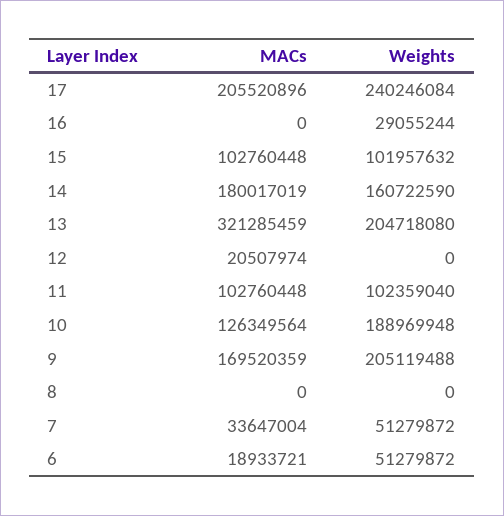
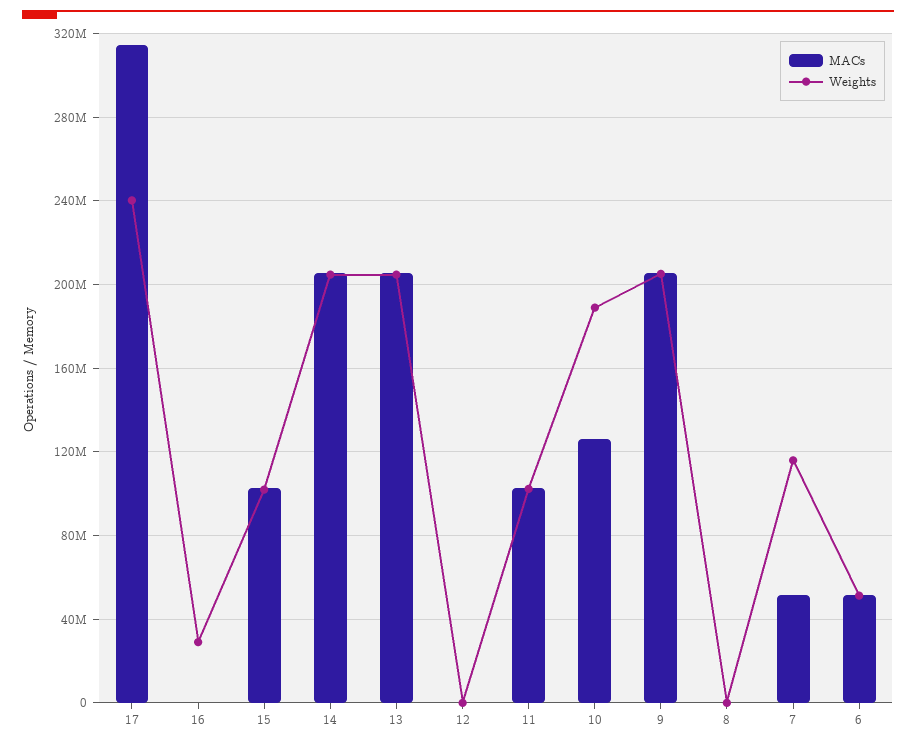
  {
    "MACs": {
-     "17": 205520896,
+     "17": 315000000,
      "16": 0,
      "15": 102760448,
-     "14": 180017019,
+     "14": 205000000,
-     "13": 321285459,
+     "13": 205000000,
-     "12": 20507974,
+     "12": 0,
      "11": 102760448,
      "10": 126349564,
-     "9": 169520359,
+     "9": 205000000,
      "8": 0,
-     "7": 33647004,
+     "7": 50000000,
-     "6": 18933721
+     "6": 50000000
    },
    "Weights": {
      "17": 240246084,
      "16": 29055244,
      "15": 101957632,
-     "14": 160722590,
+     "14": 205000000,
      "13": 204718080,
      "12": 0,
      "11": 102359040,
      "10": 188969948,
      "9": 205119488,
      "8": 0,
-     "7": 51279872,
+     "7": 115000000,
      "6": 51279872
    }
  }

